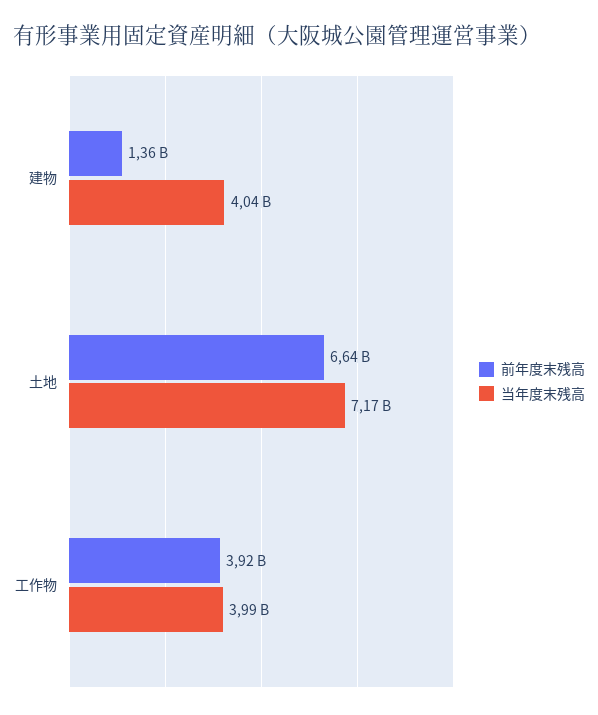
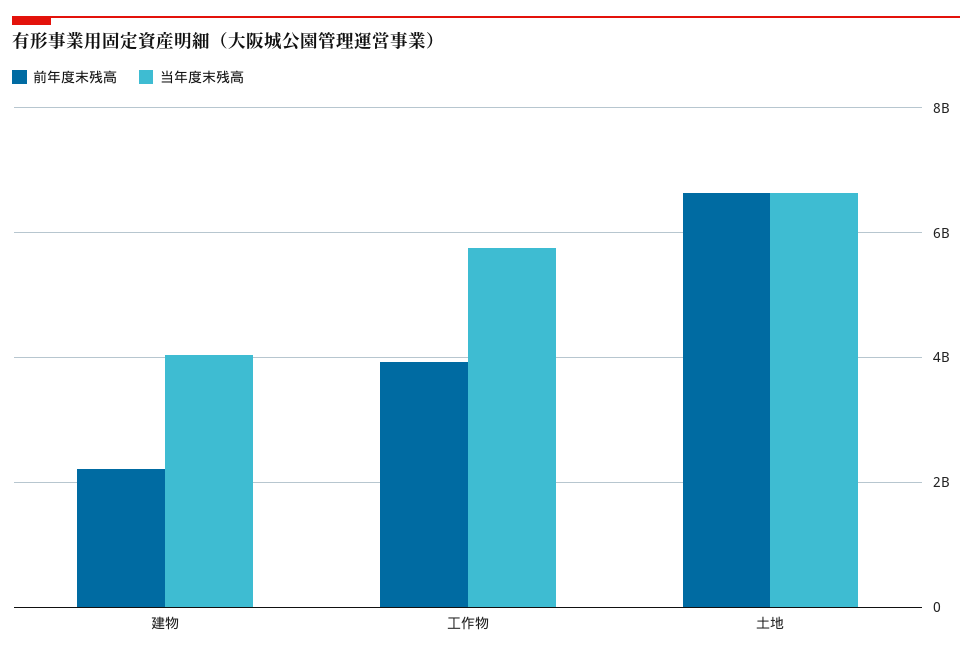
  {
    "前年度末残高": {
-     "建物": 1360000000,
+     "建物": 2200000000,
      "土地": 6640000000,
      "工作物": 3920000000
    },
    "当年度末残高": {
      "建物": 4040000000,
-     "土地": 7170000000,
+     "土地": 6600000000,
-     "工作物": 3990000000
+     "工作物": 5800000000
    }
  }

